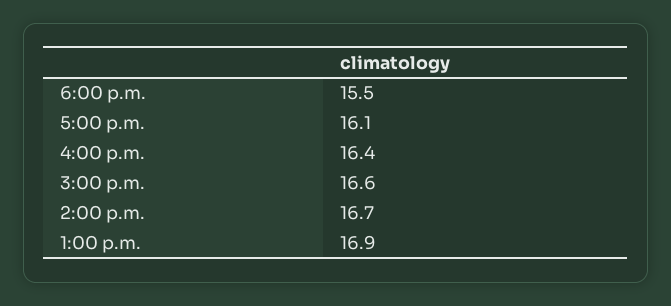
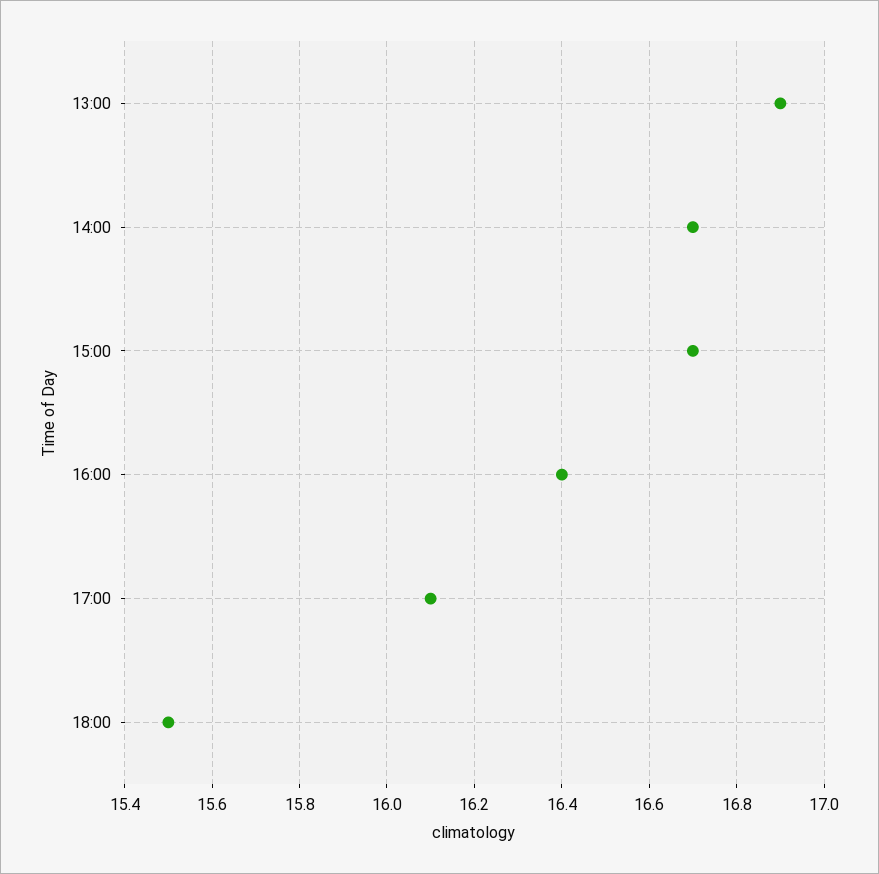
  {
    "6:00 p.m.": 15.5,
    "5:00 p.m.": 16.1,
    "4:00 p.m.": 16.4,
-   "3:00 p.m.": 16.6,
+   "3:00 p.m.": 16.7,
    "2:00 p.m.": 16.7,
    "1:00 p.m.": 16.9
  }

